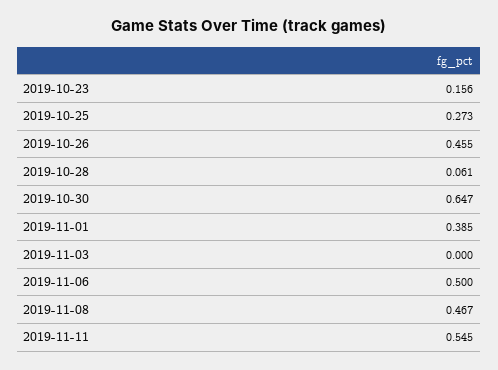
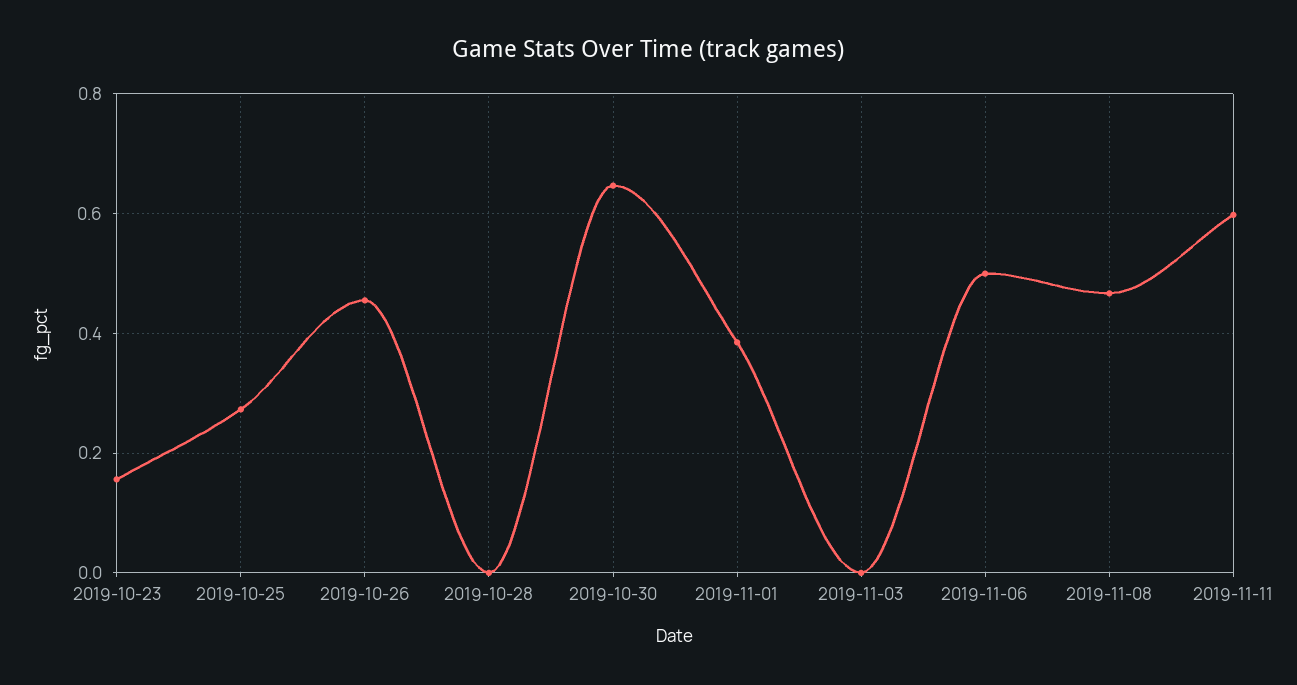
  {
    "2019-10-23": 0.156,
    "2019-10-25": 0.273,
    "2019-10-26": 0.455,
-   "2019-10-28": 0.061,
+   "2019-10-28": 0,
    "2019-10-30": 0.647,
    "2019-11-01": 0.385,
    "2019-11-03": 0,
    "2019-11-06": 0.5,
    "2019-11-08": 0.467,
-   "2019-11-11": 0.545
+   "2019-11-11": 0.6
  }

